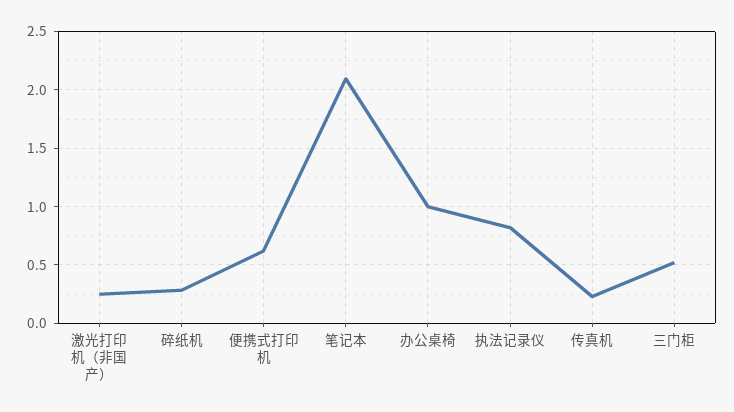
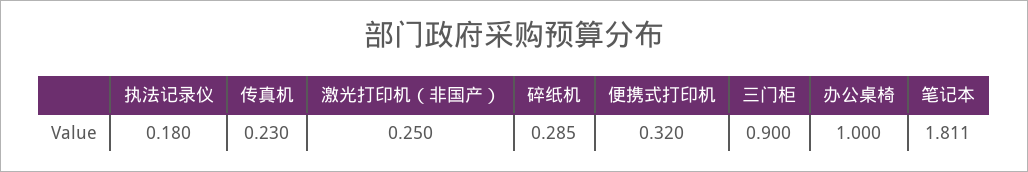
  {
    "激光打印机（非国产）": 0.25,
    "碎纸机": 0.285,
-   "便携式打印机": 0.6,
+   "便携式打印机": 0.32,
-   "笔记本": 2.1,
+   "笔记本": 1.811,
    "办公桌椅": 1,
-   "执法记录仪": 0.8,
+   "执法记录仪": 0.18,
    "传真机": 0.23,
-   "三门柜": 0.5
+   "三门柜": 0.9
  }

